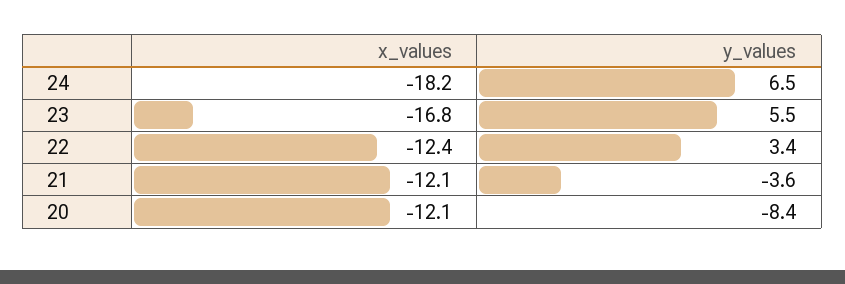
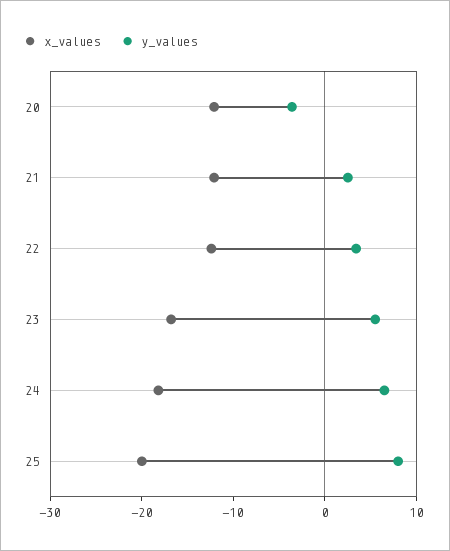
  {
    "x_values": {
      "24": -18.2,
      "23": -16.8,
      "22": -12.4,
      "21": -12.1,
-     "20": -12.1
+     "20": -12.1,
+     "25": -20
    },
    "y_values": {
      "24": 6.5,
      "23": 5.5,
      "22": 3.4,
-     "21": -3.6,
+     "21": 2,
-     "20": -8.4
+     "20": -4,
+     "25": 8
    }
  }

